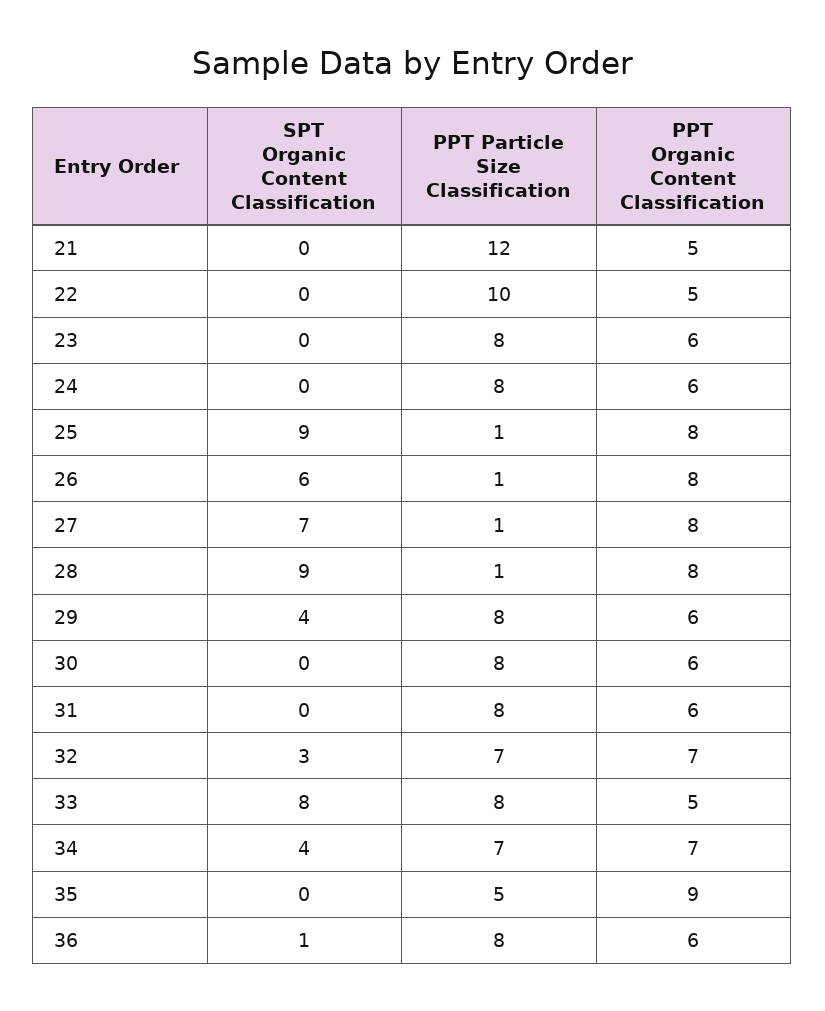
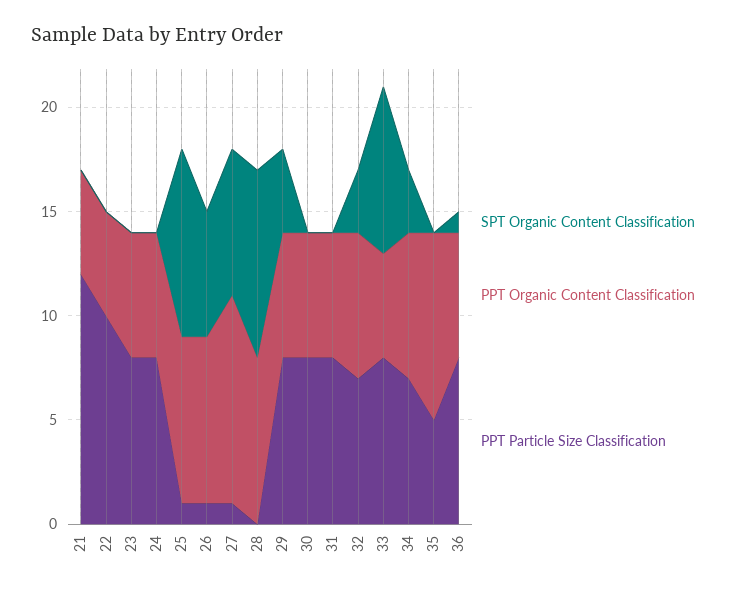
  {
    "SPT Organic Content Classification": {
      "21": 0,
      "22": 0,
      "23": 0,
      "24": 0,
      "25": 9,
      "26": 6,
      "27": 7,
      "28": 9,
      "29": 4,
      "30": 0,
      "31": 0,
      "32": 3,
      "33": 8,
-     "34": 4,
+     "34": 3,
      "35": 0,
      "36": 1
    },
    "PPT Particle Size Classification": {
      "21": 12,
      "22": 10,
      "23": 8,
      "24": 8,
      "25": 1,
      "26": 1,
      "27": 1,
-     "28": 1,
+     "28": 0,
      "29": 8,
      "30": 8,
      "31": 8,
      "32": 7,
      "33": 8,
      "34": 7,
      "35": 5,
      "36": 8
    },
    "PPT Organic Content Classification": {
      "21": 5,
      "22": 5,
      "23": 6,
      "24": 6,
      "25": 8,
      "26": 8,
-     "27": 8,
+     "27": 10,
      "28": 8,
      "29": 6,
      "30": 6,
      "31": 6,
      "32": 7,
      "33": 5,
      "34": 7,
      "35": 9,
      "36": 6
    }
  }

